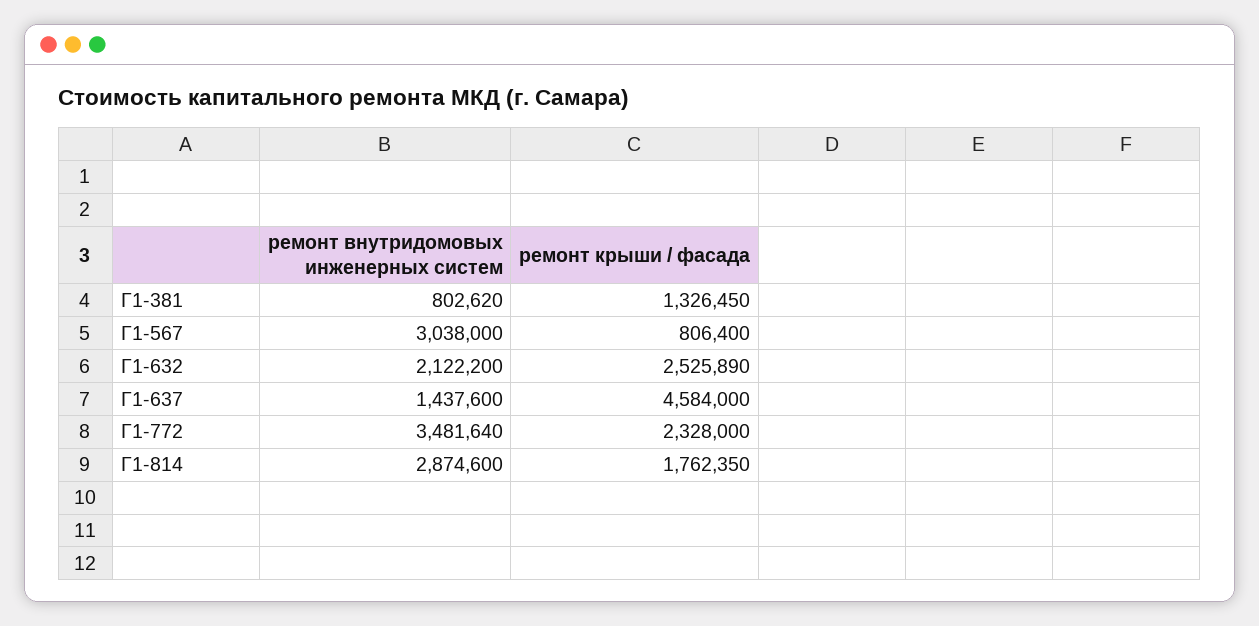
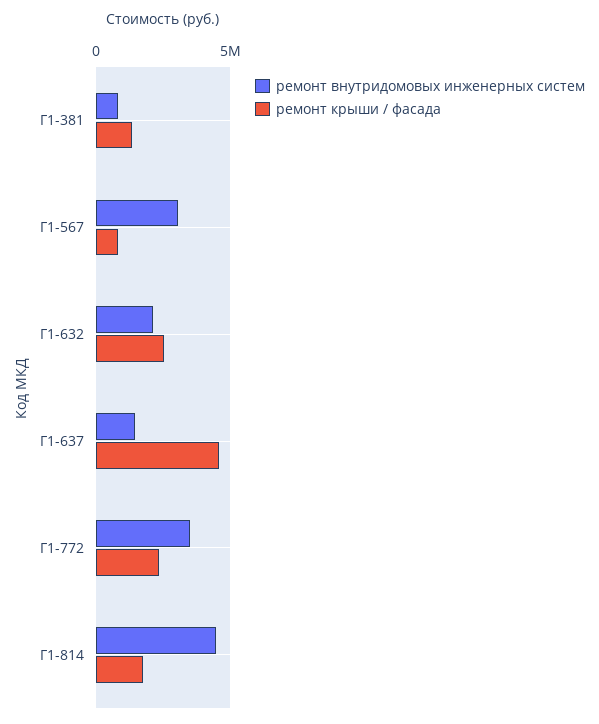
  {
    "ремонт внутридомовых инженерных систем": {
      "Г1-381": 802620,
      "Г1-567": 3038000,
      "Г1-632": 2122200,
      "Г1-637": 1437600,
      "Г1-772": 3481640,
-     "Г1-814": 2874600
+     "Г1-814": 4500000
    },
    "ремонт крыши / фасада": {
      "Г1-381": 1326450,
      "Г1-567": 806400,
      "Г1-632": 2525890,
      "Г1-637": 4584000,
      "Г1-772": 2328000,
      "Г1-814": 1762350
    }
  }

